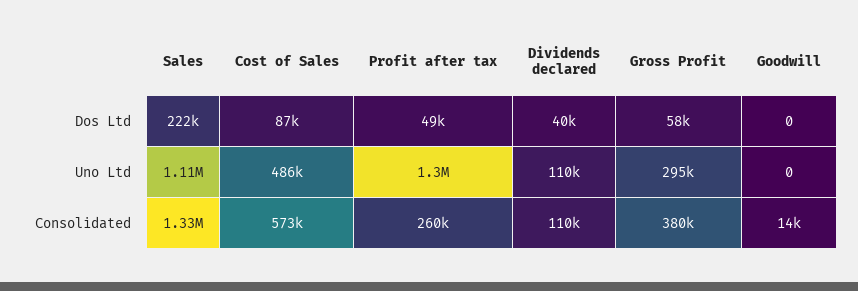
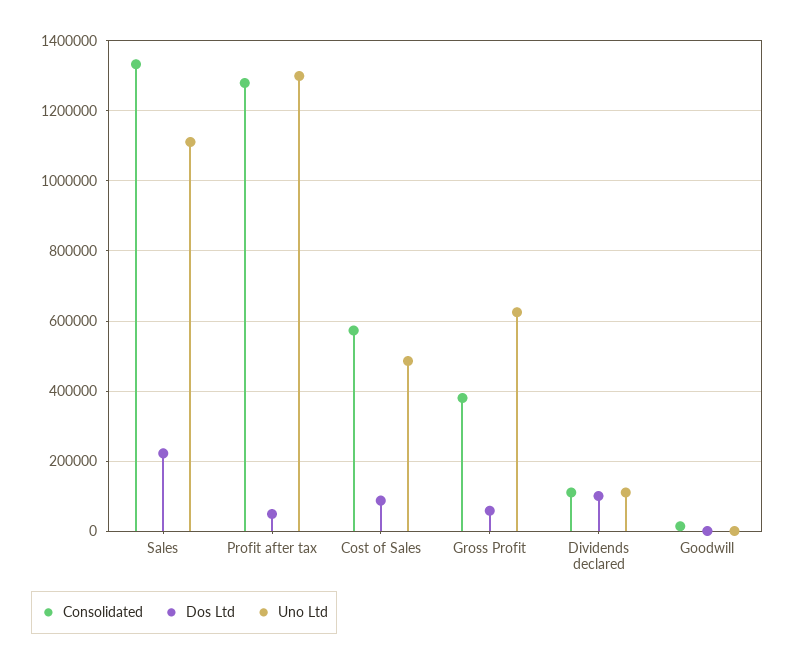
  {
    "Dos Ltd": {
      "Sales": 222000,
      "Cost of Sales": 87000,
      "Profit after tax": 49000,
-     "Dividends declared": 40000,
+     "Dividends declared": 100000,
      "Gross Profit": 58000,
      "Goodwill": 0
    },
    "Uno Ltd": {
      "Sales": 1110000,
      "Cost of Sales": 486000,
      "Profit after tax": 1300000,
      "Dividends declared": 110000,
-     "Gross Profit": 295000,
+     "Gross Profit": 620000,
      "Goodwill": 0
    },
    "Consolidated": {
      "Sales": 1330000,
      "Cost of Sales": 573000,
-     "Profit after tax": 260000,
+     "Profit after tax": 1280000,
      "Dividends declared": 110000,
      "Gross Profit": 380000,
      "Goodwill": 14000
    }
  }

